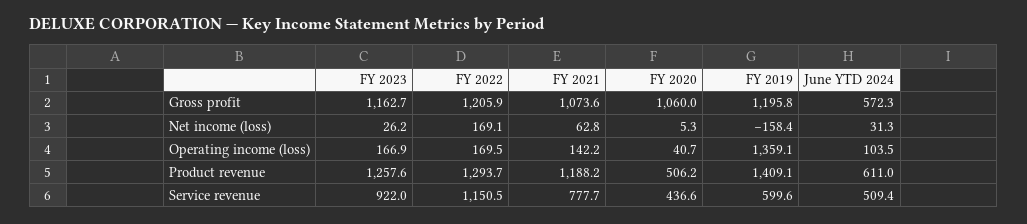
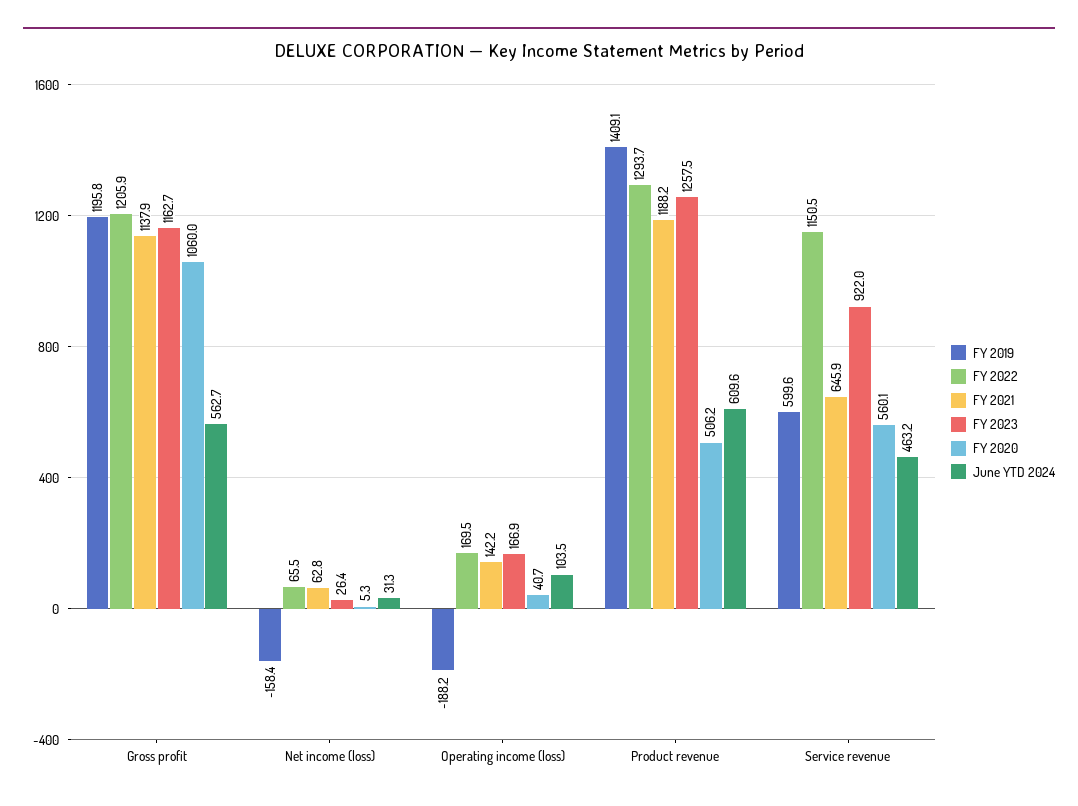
  {
    "FY 2023": {
      "Gross profit": 1162.7,
-     "Net income (loss)": 26.2,
+     "Net income (loss)": 26.4,
      "Operating income (loss)": 166.9,
-     "Product revenue": 1257.6,
+     "Product revenue": 1257.5,
      "Service revenue": 922
    },
    "FY 2022": {
      "Gross profit": 1205.9,
-     "Net income (loss)": 169.1,
+     "Net income (loss)": 65.5,
      "Operating income (loss)": 169.5,
      "Product revenue": 1293.7,
      "Service revenue": 1150.5
    },
    "FY 2021": {
-     "Gross profit": 1073.6,
+     "Gross profit": 1137.9,
      "Net income (loss)": 62.8,
      "Operating income (loss)": 142.2,
      "Product revenue": 1188.2,
-     "Service revenue": 777.7
+     "Service revenue": 645.9
    },
    "FY 2020": {
      "Gross profit": 1060,
      "Net income (loss)": 5.3,
      "Operating income (loss)": 40.7,
      "Product revenue": 506.2,
-     "Service revenue": 436.6
+     "Service revenue": 560.1
    },
    "FY 2019": {
      "Gross profit": 1195.8,
      "Net income (loss)": -158.4,
-     "Operating income (loss)": 1359.1,
+     "Operating income (loss)": -188.2,
      "Product revenue": 1409.1,
      "Service revenue": 599.6
    },
    "June YTD 2024": {
-     "Gross profit": 572.3,
+     "Gross profit": 562.7,
      "Net income (loss)": 31.3,
      "Operating income (loss)": 103.5,
-     "Product revenue": 611,
+     "Product revenue": 609.6,
-     "Service revenue": 509.4
+     "Service revenue": 463.2
    }
  }

